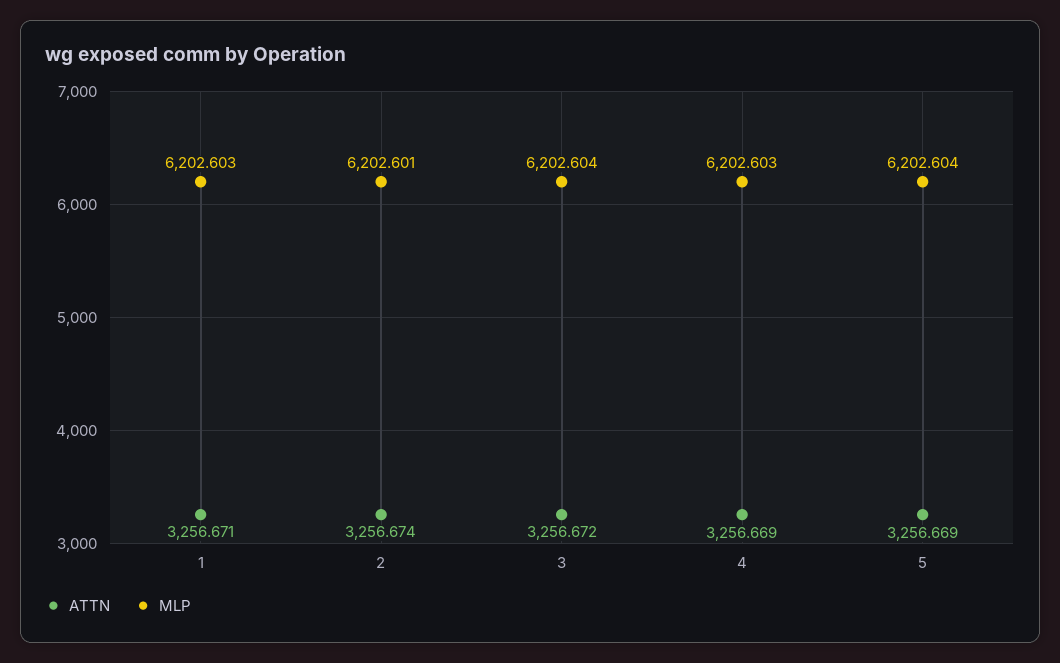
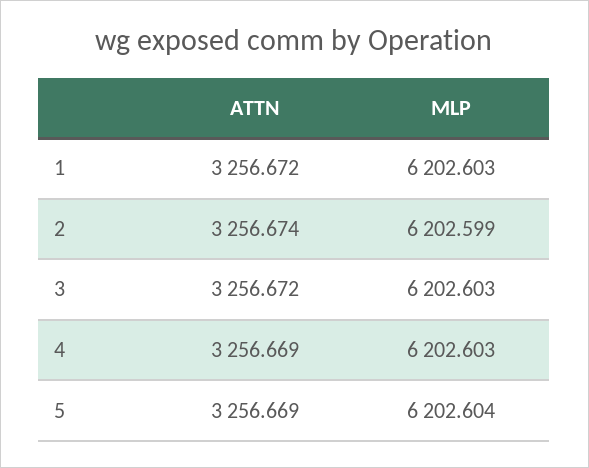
  {
    "ATTN": {
-     "1": 3256.671,
+     "1": 3256.672,
      "2": 3256.674,
      "3": 3256.672,
      "4": 3256.669,
      "5": 3256.669
    },
    "MLP": {
      "1": 6202.603,
-     "2": 6202.601,
+     "2": 6202.599,
-     "3": 6202.604,
+     "3": 6202.603,
      "4": 6202.603,
      "5": 6202.604
    }
  }

